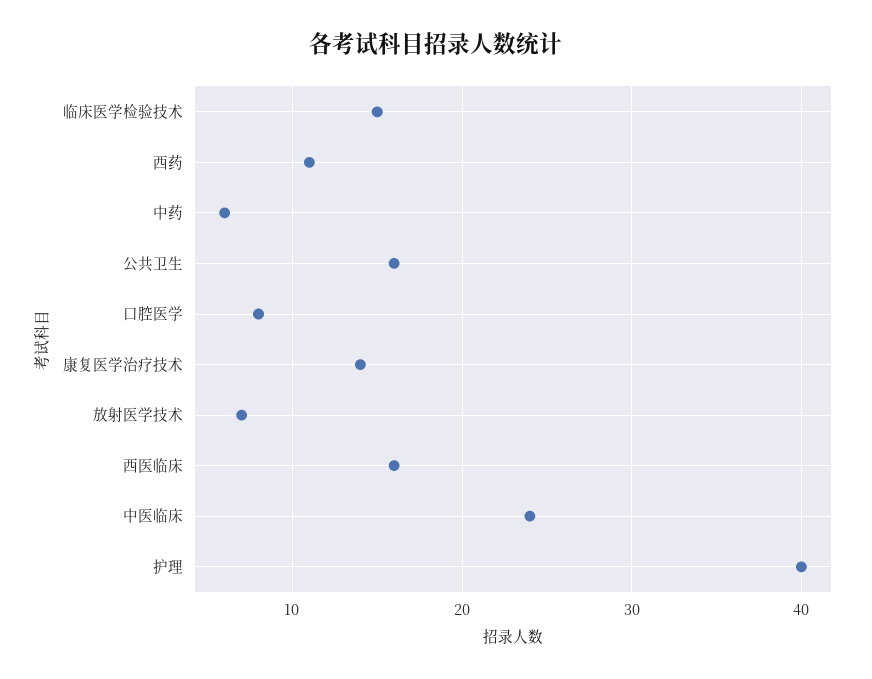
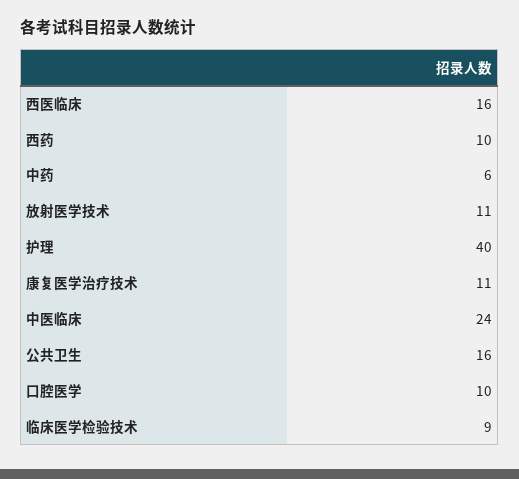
  {
-   "临床医学检验技术": 15,
+   "临床医学检验技术": 9,
-   "西药": 11,
+   "西药": 10,
    "中药": 6,
    "公共卫生": 16,
-   "口腔医学": 8,
+   "口腔医学": 10,
-   "康复医学治疗技术": 14,
+   "康复医学治疗技术": 11,
-   "放射医学技术": 7,
+   "放射医学技术": 11,
    "西医临床": 16,
    "中医临床": 24,
    "护理": 40
  }

